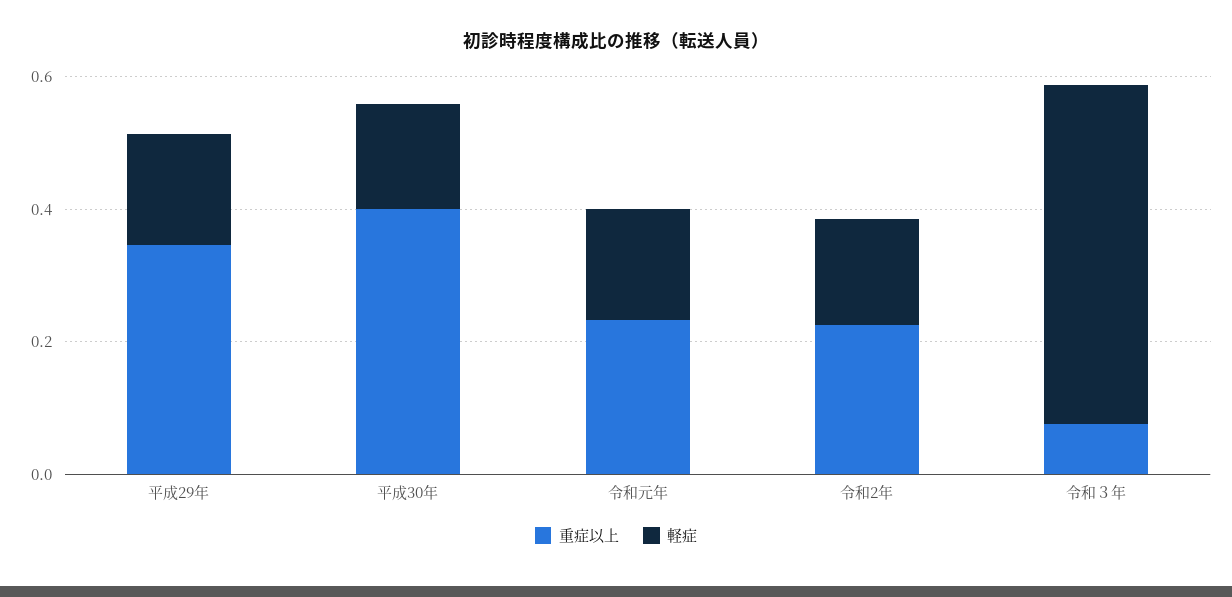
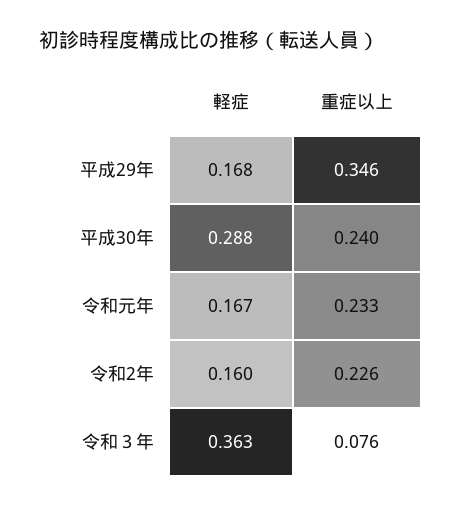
  {
    "重症以上": {
      "平成29年": 0.346,
-     "平成30年": 0.4,
+     "平成30年": 0.24,
      "令和元年": 0.233,
      "令和2年": 0.226,
      "令和３年": 0.076
    },
    "軽症": {
      "平成29年": 0.168,
-     "平成30年": 0.15,
+     "平成30年": 0.288,
      "令和元年": 0.167,
      "令和2年": 0.16,
-     "令和３年": 0.5
+     "令和３年": 0.363
    }
  }

